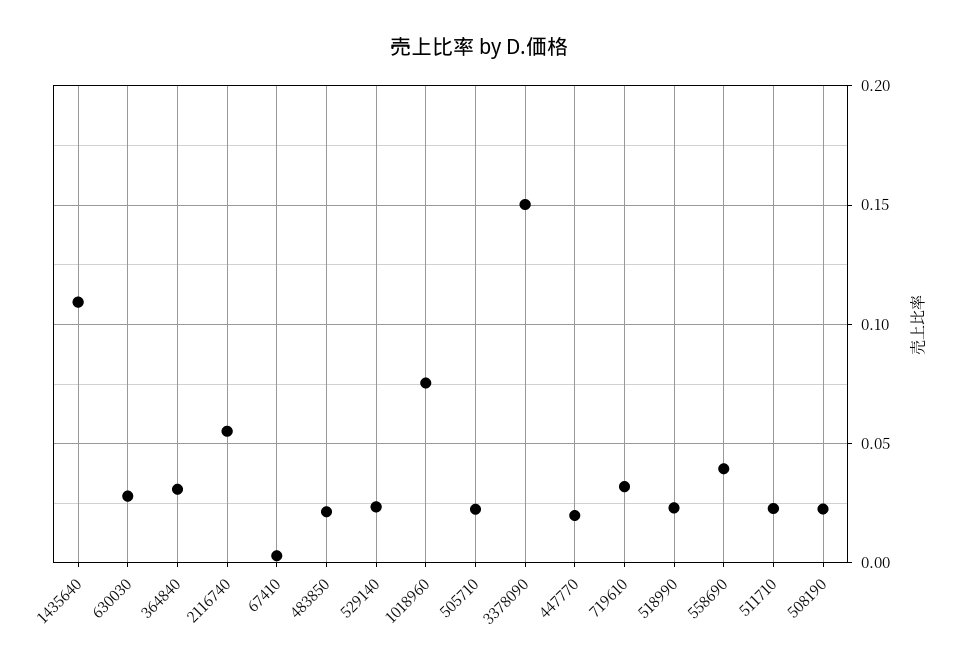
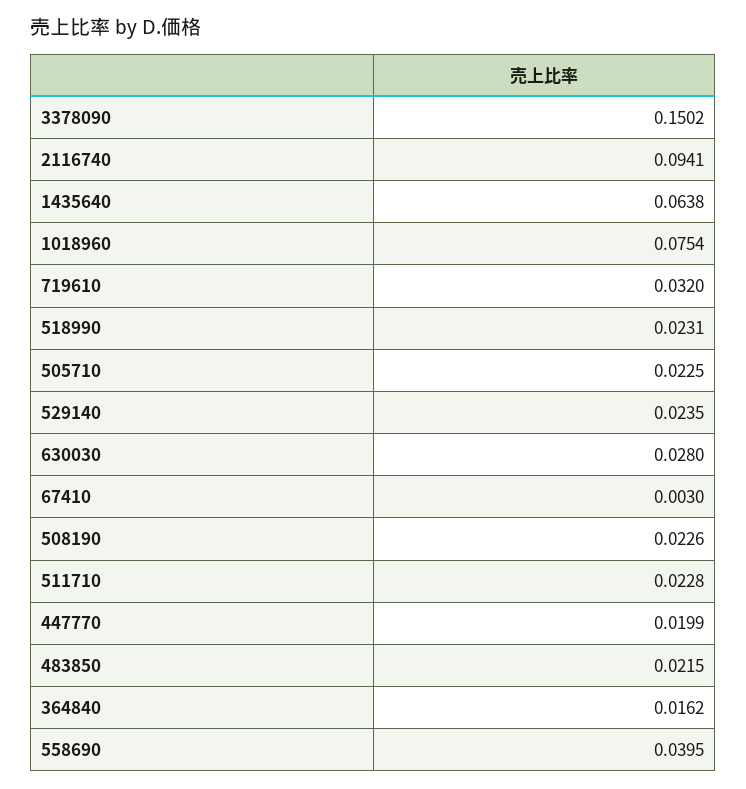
  {
-   "1435640": 0.11,
+   "1435640": 0.0638,
    "630030": 0.028,
-   "364840": 0.03,
+   "364840": 0.0162,
-   "2116740": 0.055,
+   "2116740": 0.0941,
    "67410": 0.003,
    "483850": 0.0215,
    "529140": 0.0235,
    "1018960": 0.0754,
    "505710": 0.0225,
    "3378090": 0.1502,
    "447770": 0.0199,
    "719610": 0.032,
    "518990": 0.0231,
    "558690": 0.0395,
    "511710": 0.0228,
    "508190": 0.0226
  }

